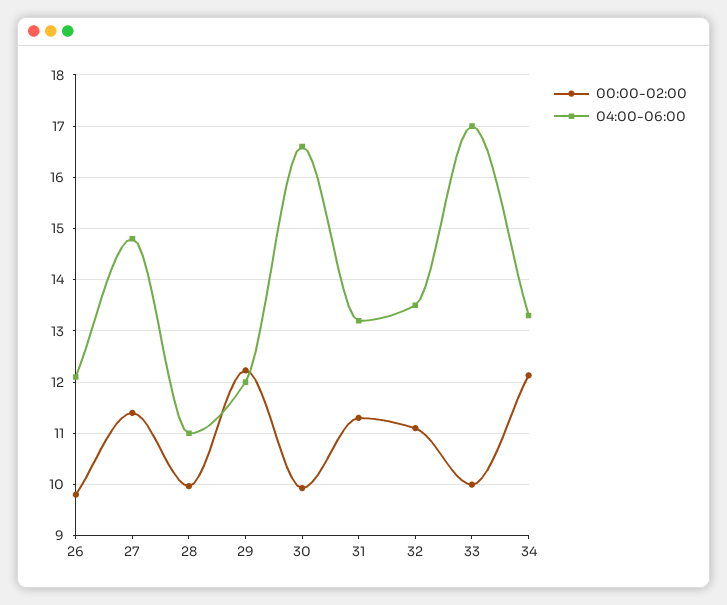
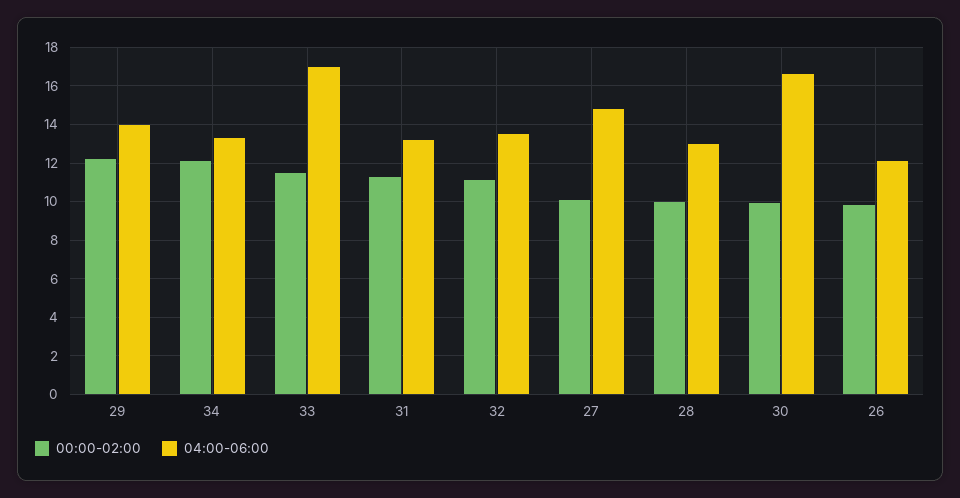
  {
    "00:00-02:00": {
      "26": 9.8,
-     "27": 11.4,
+     "27": 10,
      "28": 10,
      "29": 12.2,
      "30": 10,
      "31": 11.4,
      "32": 11.2,
-     "33": 10,
+     "33": 11.5,
      "34": 12.2
    },
    "04:00-06:00": {
      "26": 12.2,
      "27": 14.8,
-     "28": 11,
+     "28": 13,
-     "29": 12,
+     "29": 14,
      "30": 16.6,
      "31": 13.2,
      "32": 13.6,
      "33": 17,
      "34": 13.4
    }
  }

